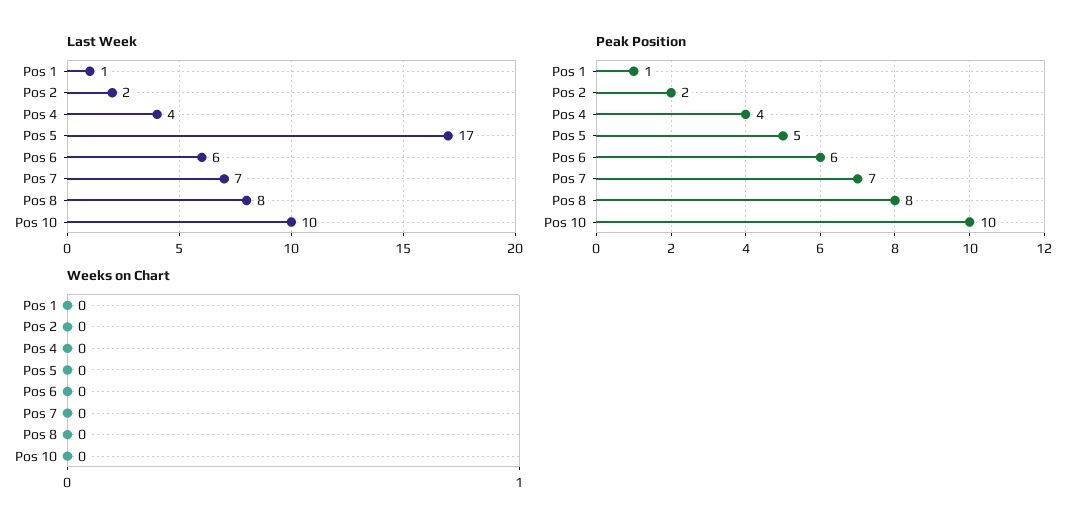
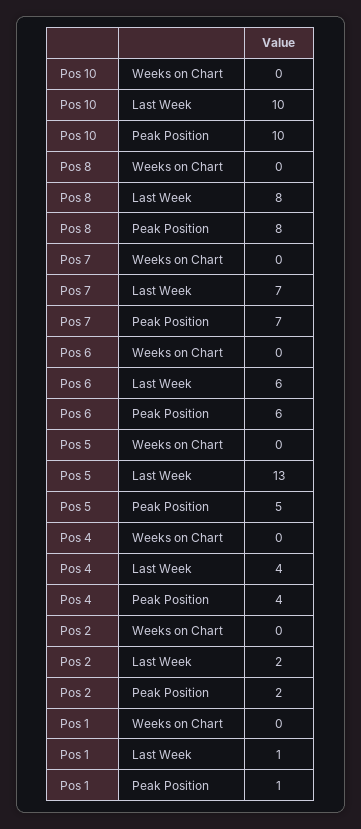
  {
    "Last Week": {
      "Pos 1": 1,
      "Pos 2": 2,
      "Pos 4": 4,
-     "Pos 5": 17,
+     "Pos 5": 13,
      "Pos 6": 6,
      "Pos 7": 7,
      "Pos 8": 8,
      "Pos 10": 10
    },
    "Peak Position": {
      "Pos 1": 1,
      "Pos 2": 2,
      "Pos 4": 4,
      "Pos 5": 5,
      "Pos 6": 6,
      "Pos 7": 7,
      "Pos 8": 8,
      "Pos 10": 10
    },
    "Weeks on Chart": {
      "Pos 1": 0,
      "Pos 2": 0,
      "Pos 4": 0,
      "Pos 5": 0,
      "Pos 6": 0,
      "Pos 7": 0,
      "Pos 8": 0,
      "Pos 10": 0
    }
  }

